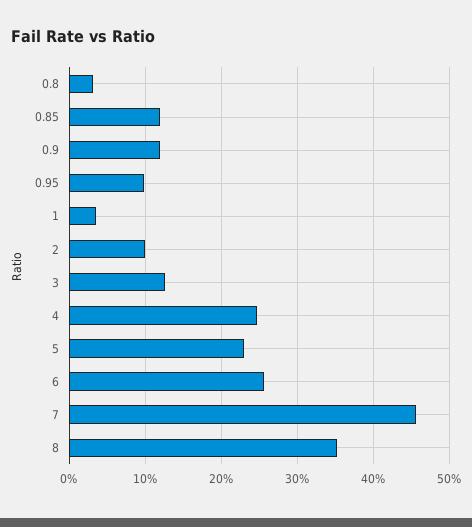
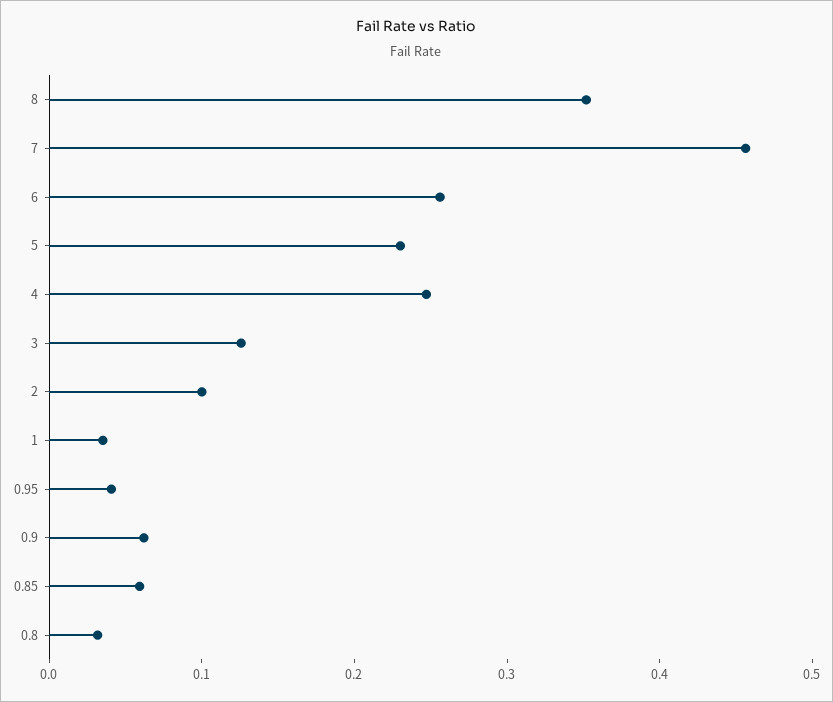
  {
    "0.8": 0.03,
-   "0.85": 0.12,
+   "0.85": 0.06,
-   "0.9": 0.12,
+   "0.9": 0.06,
-   "0.95": 0.1,
+   "0.95": 0.04,
    "1": 0.04,
    "2": 0.1,
    "3": 0.13,
    "4": 0.25,
    "5": 0.23,
    "6": 0.26,
    "7": 0.46,
    "8": 0.35
  }

